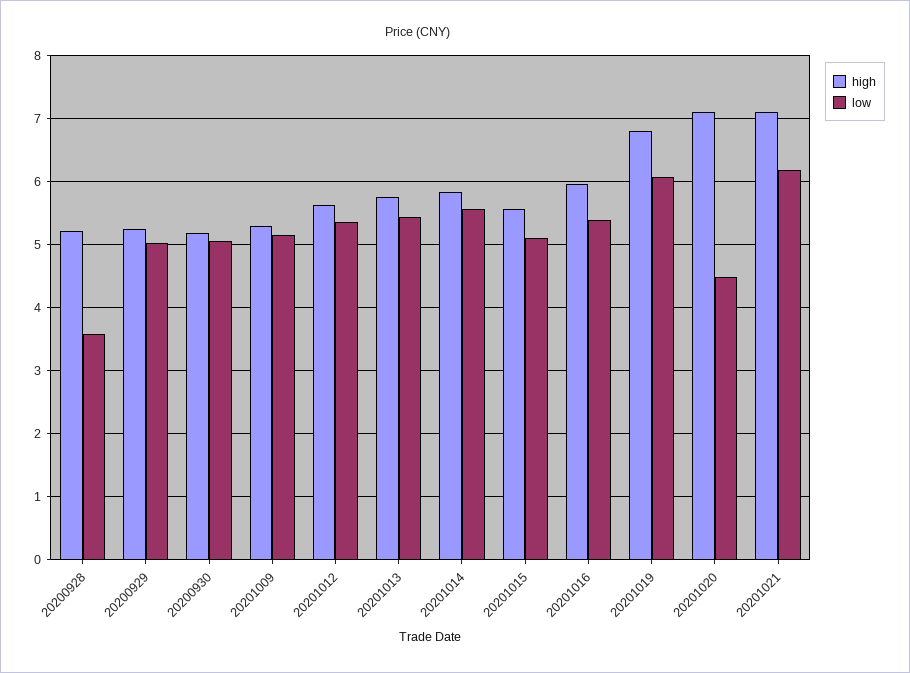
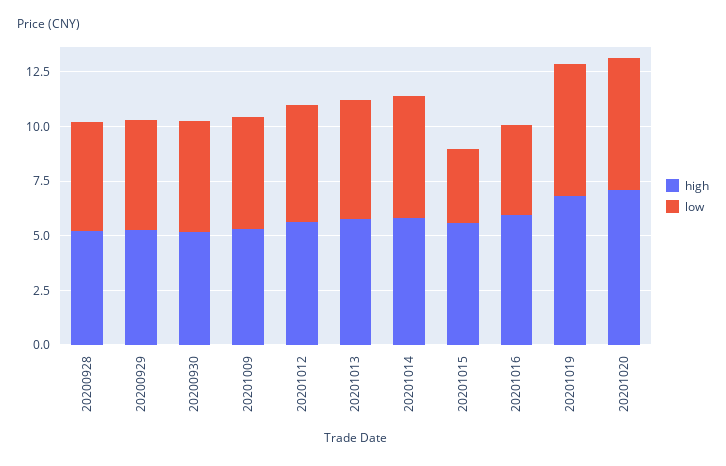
  {
    "high": {
      "20200928": 5.2,
      "20200929": 5.2,
      "20200930": 5.2,
      "20201009": 5.3,
      "20201012": 5.6,
      "20201013": 5.8,
      "20201014": 5.8,
      "20201015": 5.6,
      "20201016": 6,
      "20201019": 6.8,
-     "20201020": 7.1,
+     "20201020": 7.1
-     "20201021": 7.1
    },
    "low": {
-     "20200928": 3.6,
+     "20200928": 5,
      "20200929": 5,
      "20200930": 5.1,
      "20201009": 5.2,
      "20201012": 5.4,
      "20201013": 5.4,
      "20201014": 5.6,
-     "20201015": 5.1,
+     "20201015": 3.5,
-     "20201016": 5.4,
+     "20201016": 4,
      "20201019": 6.1,
-     "20201020": 4.5,
+     "20201020": 6
-     "20201021": 6.2
    }
  }

